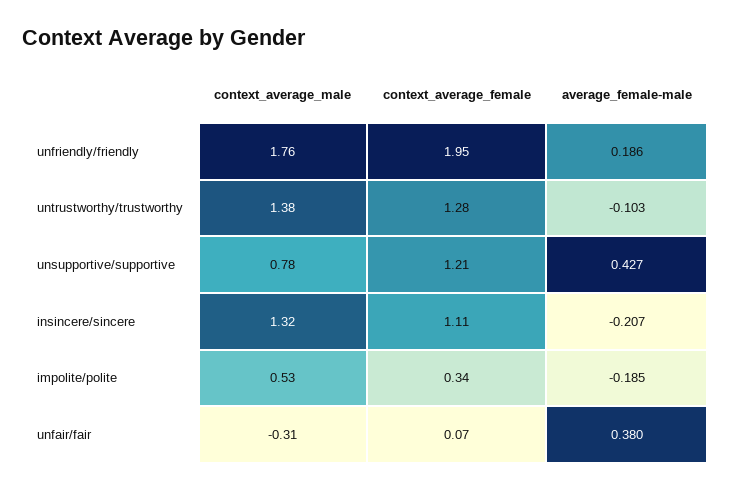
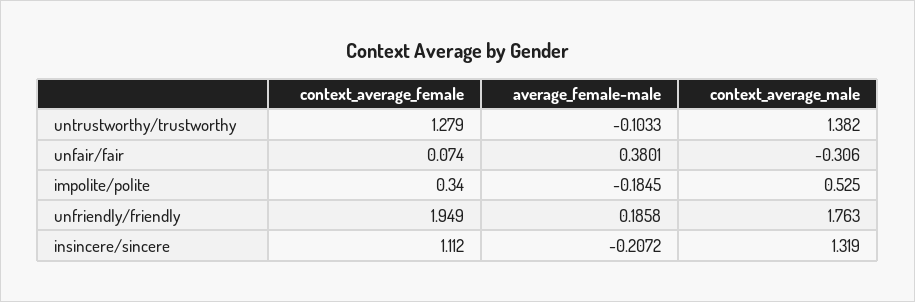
  {
    "context_average_male": {
      "unfriendly/friendly": 1.763,
      "untrustworthy/trustworthy": 1.382,
-     "unsupportive/supportive": 0.78,
      "insincere/sincere": 1.319,
      "impolite/polite": 0.525,
      "unfair/fair": -0.306
    },
    "context_average_female": {
      "unfriendly/friendly": 1.949,
      "untrustworthy/trustworthy": 1.279,
-     "unsupportive/supportive": 1.21,
      "insincere/sincere": 1.112,
      "impolite/polite": 0.34,
      "unfair/fair": 0.074
    },
    "average_female-male": {
      "unfriendly/friendly": 0.1858,
      "untrustworthy/trustworthy": -0.1033,
-     "unsupportive/supportive": 0.427,
      "insincere/sincere": -0.2072,
      "impolite/polite": -0.1845,
      "unfair/fair": 0.3801
    }
  }

